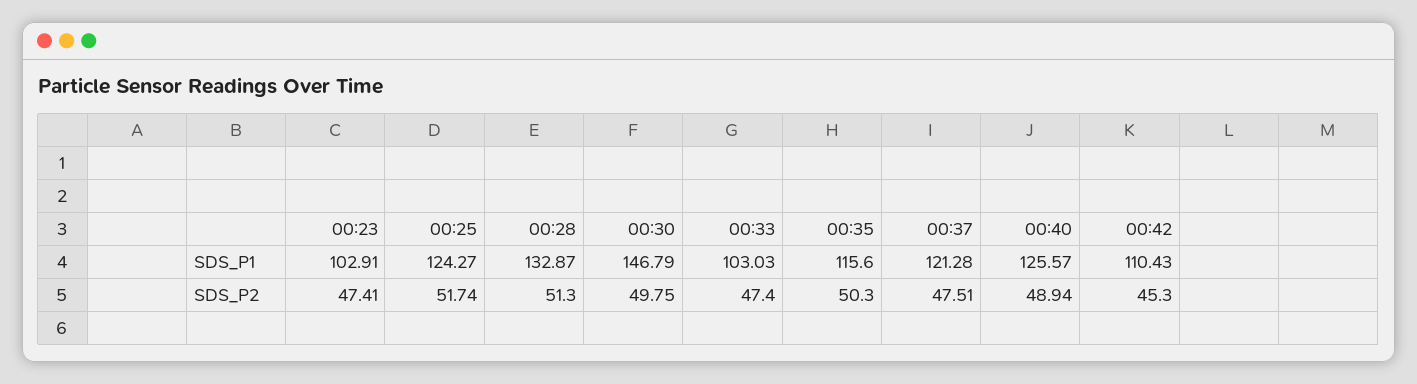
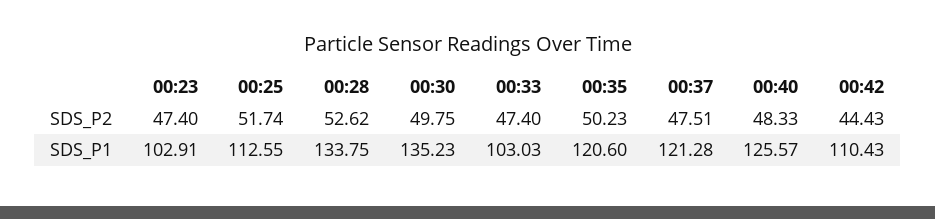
  {
    "00:23": {
      "SDS_P1": 102.91,
-     "SDS_P2": 47.41
+     "SDS_P2": 47.4
    },
    "00:25": {
-     "SDS_P1": 124.27,
+     "SDS_P1": 112.55,
      "SDS_P2": 51.74
    },
    "00:28": {
-     "SDS_P1": 132.87,
+     "SDS_P1": 133.75,
-     "SDS_P2": 51.3
+     "SDS_P2": 52.62
    },
    "00:30": {
-     "SDS_P1": 146.79,
+     "SDS_P1": 135.23,
      "SDS_P2": 49.75
    },
    "00:33": {
      "SDS_P1": 103.03,
      "SDS_P2": 47.4
    },
    "00:35": {
-     "SDS_P1": 115.6,
+     "SDS_P1": 120.6,
-     "SDS_P2": 50.3
+     "SDS_P2": 50.23
    },
    "00:37": {
      "SDS_P1": 121.28,
      "SDS_P2": 47.51
    },
    "00:40": {
      "SDS_P1": 125.57,
-     "SDS_P2": 48.94
+     "SDS_P2": 48.33
    },
    "00:42": {
      "SDS_P1": 110.43,
-     "SDS_P2": 45.3
+     "SDS_P2": 44.43
    }
  }

